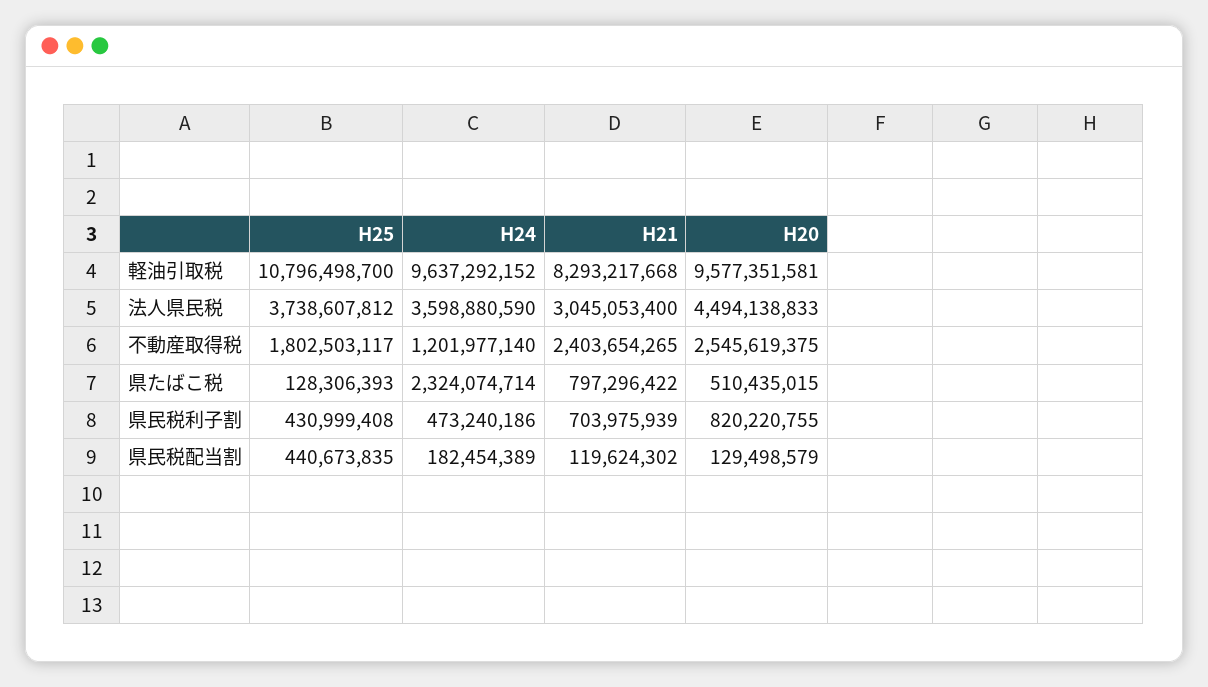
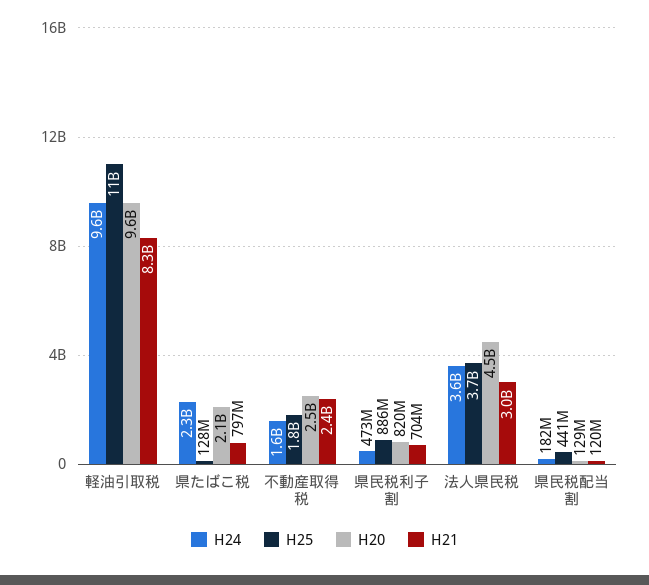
  {
    "H25": {
      "軽油引取税": 10796498700,
      "法人県民税": 3738607812,
      "不動産取得税": 1802503117,
      "県たばこ税": 128306393,
-     "県民税利子割": 430999408,
+     "県民税利子割": 886000000,
      "県民税配当割": 440673835
    },
    "H24": {
      "軽油引取税": 9637292152,
      "法人県民税": 3598880590,
-     "不動産取得税": 1201977140,
+     "不動産取得税": 1600000000,
      "県たばこ税": 2324074714,
      "県民税利子割": 473240186,
      "県民税配当割": 182454389
    },
    "H21": {
      "軽油引取税": 8293217668,
      "法人県民税": 3045053400,
      "不動産取得税": 2403654265,
      "県たばこ税": 797296422,
      "県民税利子割": 703975939,
      "県民税配当割": 119624302
    },
    "H20": {
      "軽油引取税": 9577351581,
      "法人県民税": 4494138833,
      "不動産取得税": 2545619375,
-     "県たばこ税": 510435015,
+     "県たばこ税": 2100000000,
      "県民税利子割": 820220755,
      "県民税配当割": 129498579
    }
  }

